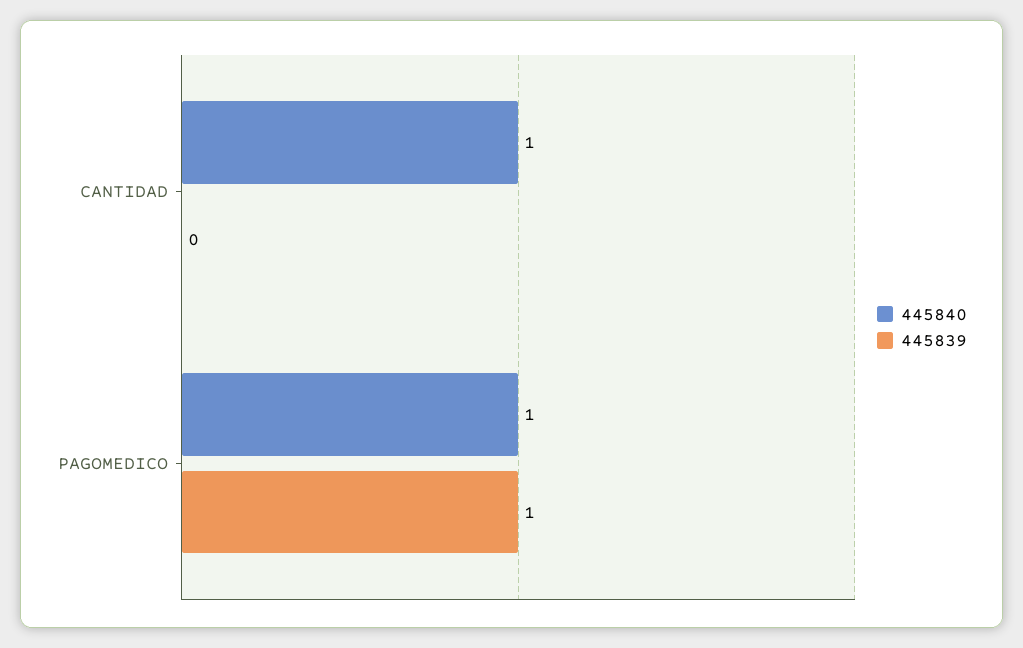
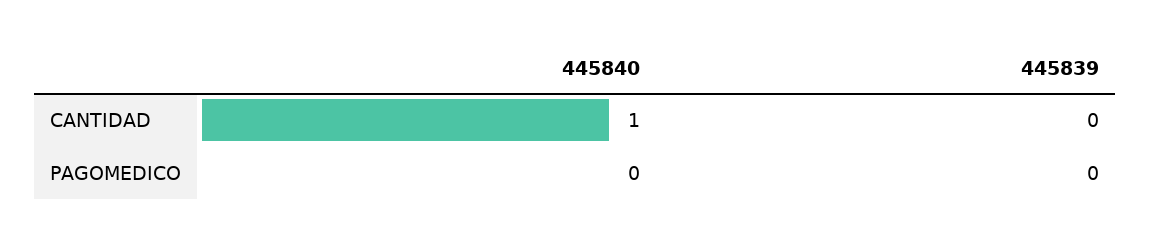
  {
    "445840": {
      "CANTIDAD": 1,
-     "PAGOMEDICO": 1
+     "PAGOMEDICO": 0
    },
    "445839": {
      "CANTIDAD": 0,
-     "PAGOMEDICO": 1
+     "PAGOMEDICO": 0
    }
  }

